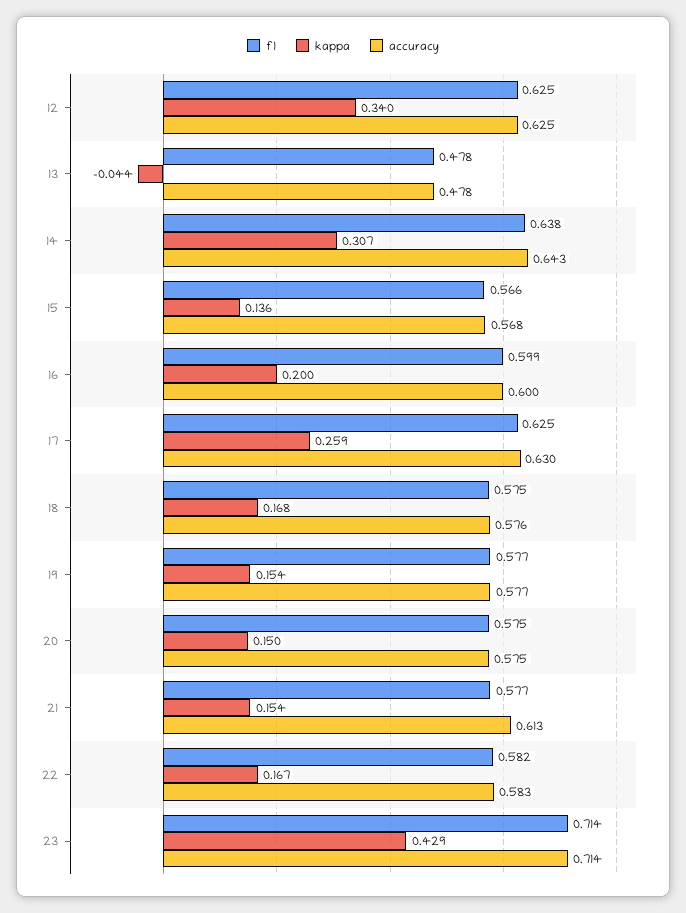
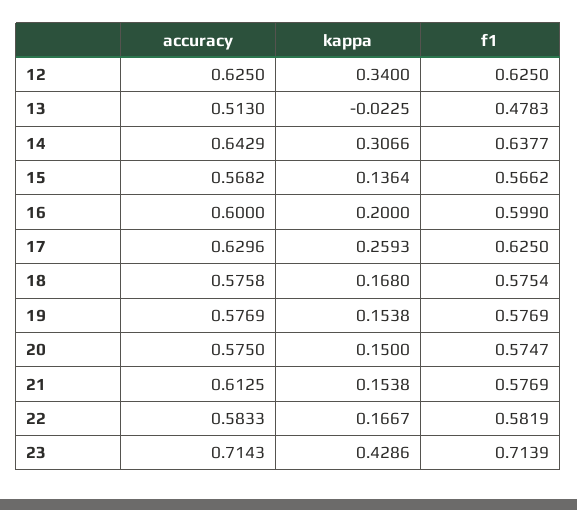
  {
    "f1": {
      "12": 0.625,
      "13": 0.4783,
      "14": 0.6377,
      "15": 0.5662,
      "16": 0.599,
      "17": 0.625,
      "18": 0.5754,
      "19": 0.5769,
      "20": 0.5747,
      "21": 0.5769,
      "22": 0.5819,
      "23": 0.7139
    },
    "kappa": {
      "12": 0.34,
-     "13": -0.044,
+     "13": -0.0225,
      "14": 0.3066,
      "15": 0.1364,
      "16": 0.2,
      "17": 0.2593,
      "18": 0.168,
      "19": 0.1538,
      "20": 0.15,
      "21": 0.1538,
      "22": 0.1667,
      "23": 0.4286
    },
    "accuracy": {
      "12": 0.625,
-     "13": 0.478,
+     "13": 0.513,
      "14": 0.6429,
      "15": 0.5682,
      "16": 0.6,
      "17": 0.6296,
      "18": 0.5758,
      "19": 0.5769,
      "20": 0.575,
      "21": 0.6125,
      "22": 0.5833,
      "23": 0.7143
    }
  }

